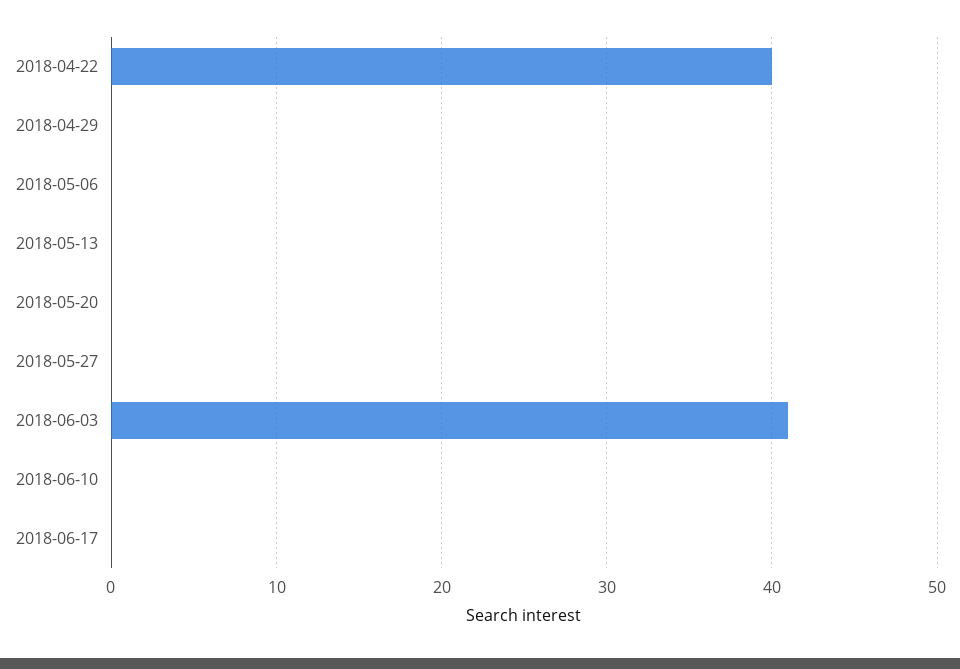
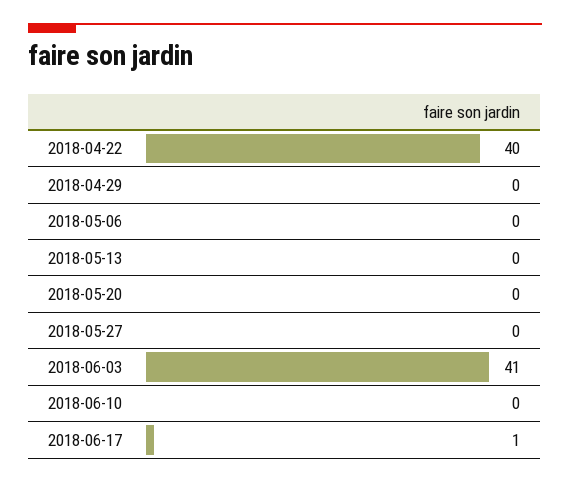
  {
    "2018-04-22": 40,
    "2018-04-29": 0,
    "2018-05-06": 0,
    "2018-05-13": 0,
    "2018-05-20": 0,
    "2018-05-27": 0,
    "2018-06-03": 41,
    "2018-06-10": 0,
-   "2018-06-17": 0
+   "2018-06-17": 1
  }

